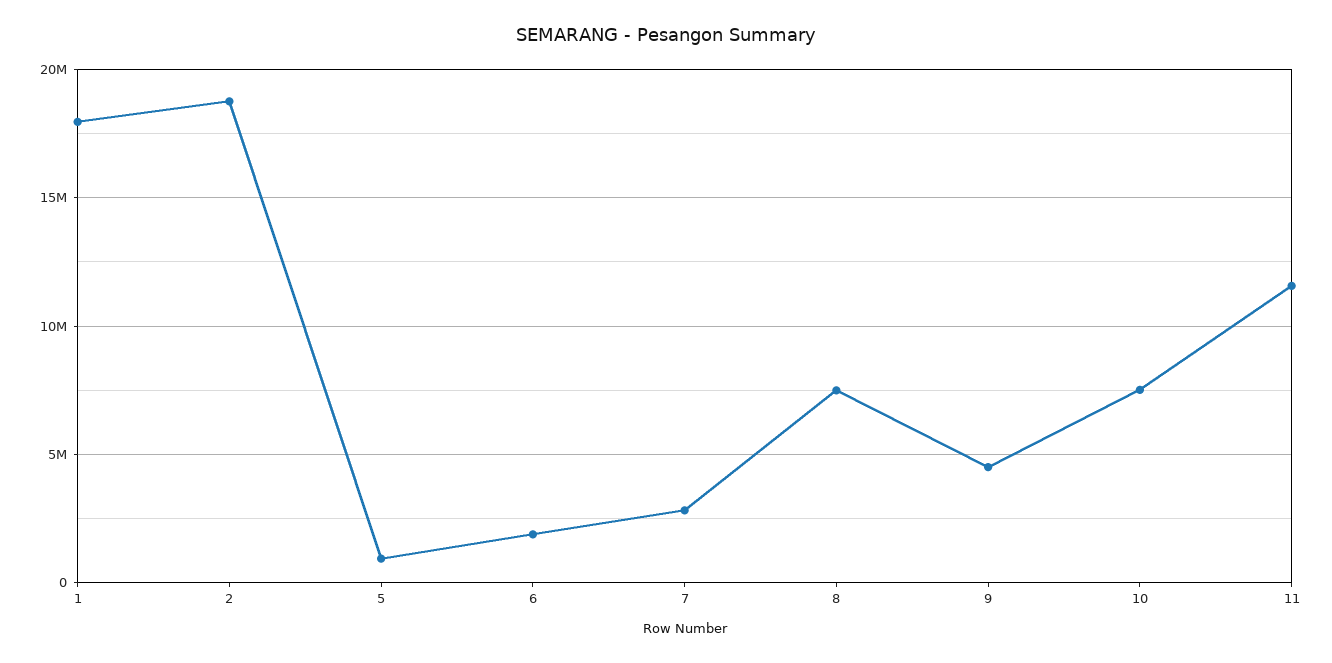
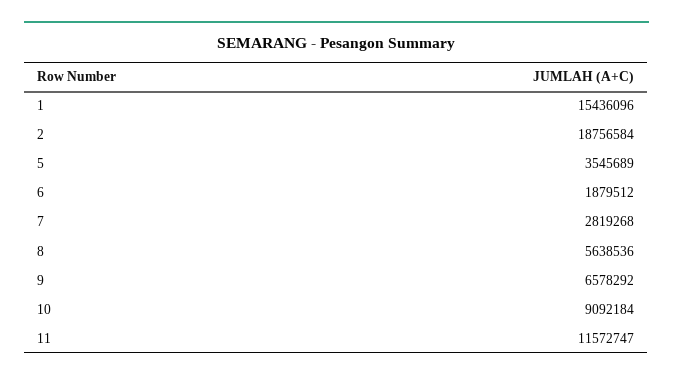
  {
-   "1": 18000000,
+   "1": 15436096,
    "2": 18756584,
-   "5": 1000000,
+   "5": 3545689,
    "6": 1879512,
    "7": 2819268,
-   "8": 7500000,
+   "8": 5638536,
-   "9": 4500000,
+   "9": 6578292,
-   "10": 7500000,
+   "10": 9092184,
    "11": 11572747
  }

